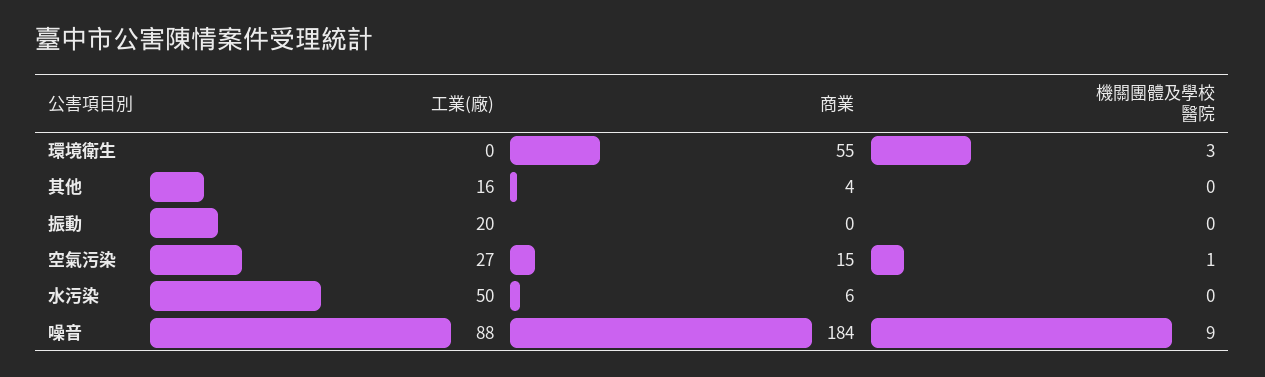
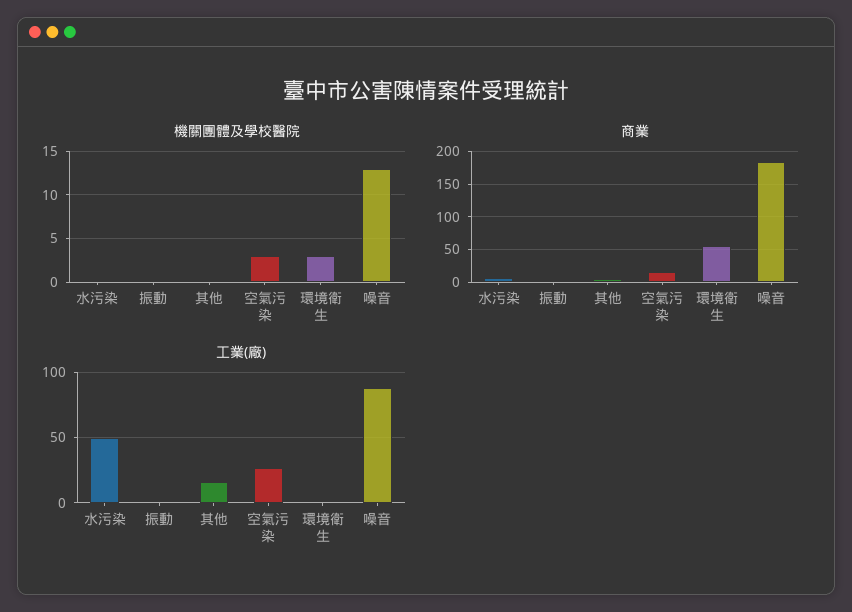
  {
    "工業(廠)": {
      "環境衛生": 0,
      "其他": 16,
-     "振動": 20,
+     "振動": 0,
      "空氣污染": 27,
      "水污染": 50,
      "噪音": 88
    },
    "商業": {
      "環境衛生": 55,
      "其他": 4,
      "振動": 0,
      "空氣污染": 15,
      "水污染": 6,
      "噪音": 184
    },
    "機關團體及學校醫院": {
      "環境衛生": 3,
      "其他": 0,
      "振動": 0,
-     "空氣污染": 1,
+     "空氣污染": 3,
      "水污染": 0,
-     "噪音": 9
+     "噪音": 13
    }
  }

